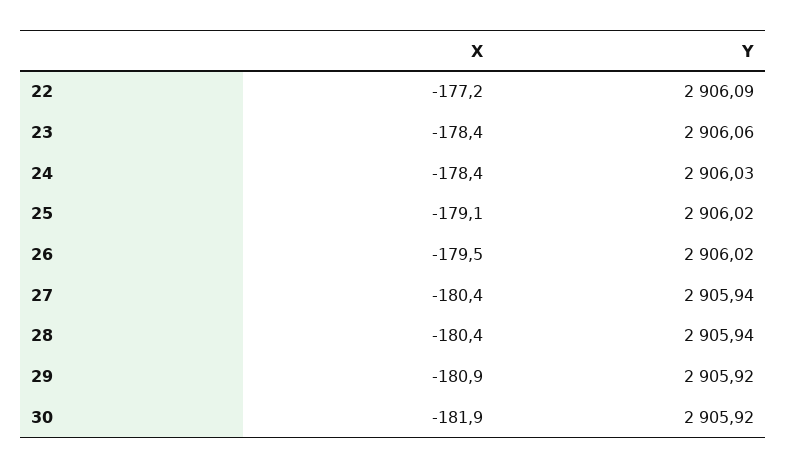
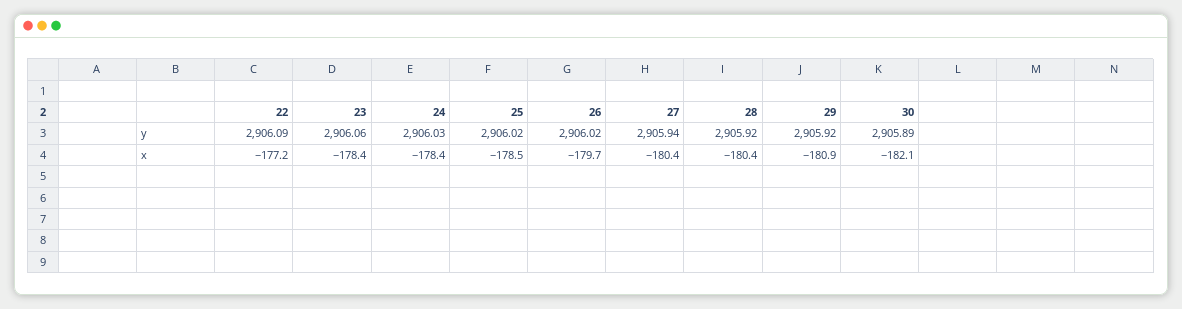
  {
    "X": {
      "22": -177.2,
      "23": -178.4,
      "24": -178.4,
-     "25": -179.1,
+     "25": -178.5,
-     "26": -179.5,
+     "26": -179.7,
      "27": -180.4,
      "28": -180.4,
      "29": -180.9,
-     "30": -181.9
+     "30": -182.1
    },
    "Y": {
      "22": 2906.09,
      "23": 2906.06,
      "24": 2906.03,
      "25": 2906.02,
      "26": 2906.02,
      "27": 2905.94,
-     "28": 2905.94,
+     "28": 2905.92,
      "29": 2905.92,
-     "30": 2905.92
+     "30": 2905.89
    }
  }

